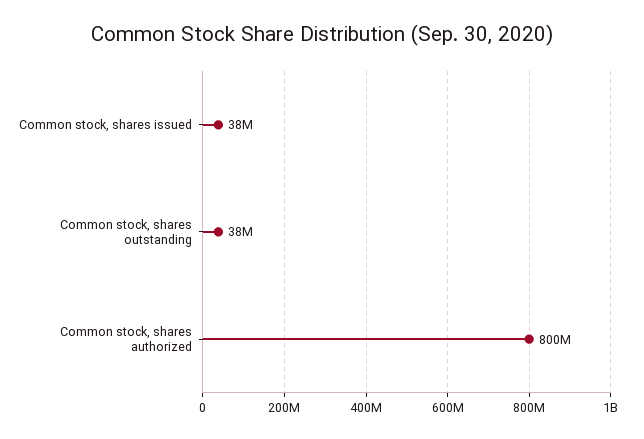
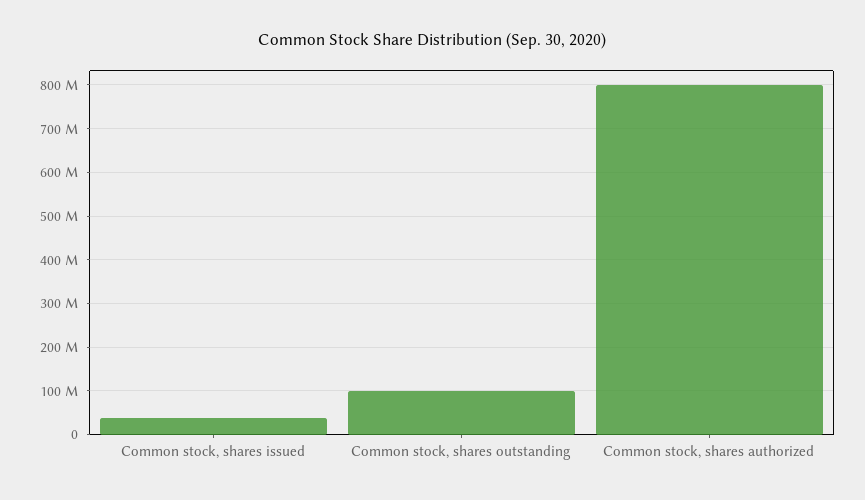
  {
    "Common stock, shares issued": 38000000,
-   "Common stock, shares outstanding": 38000000,
+   "Common stock, shares outstanding": 100000000,
    "Common stock, shares authorized": 800000000
  }

